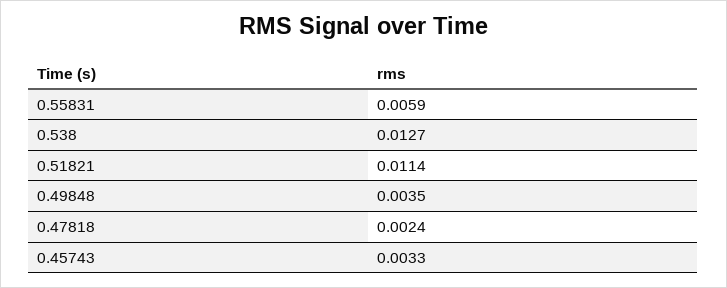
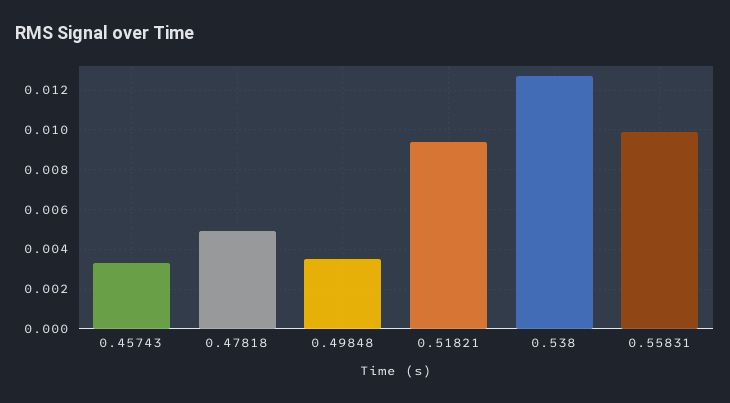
  {
-   "0.55831": 0.0059,
+   "0.55831": 0.01,
    "0.538": 0.0127,
-   "0.51821": 0.0114,
+   "0.51821": 0.0095,
    "0.49848": 0.0035,
-   "0.47818": 0.0024,
+   "0.47818": 0.005,
    "0.45743": 0.0033
  }

